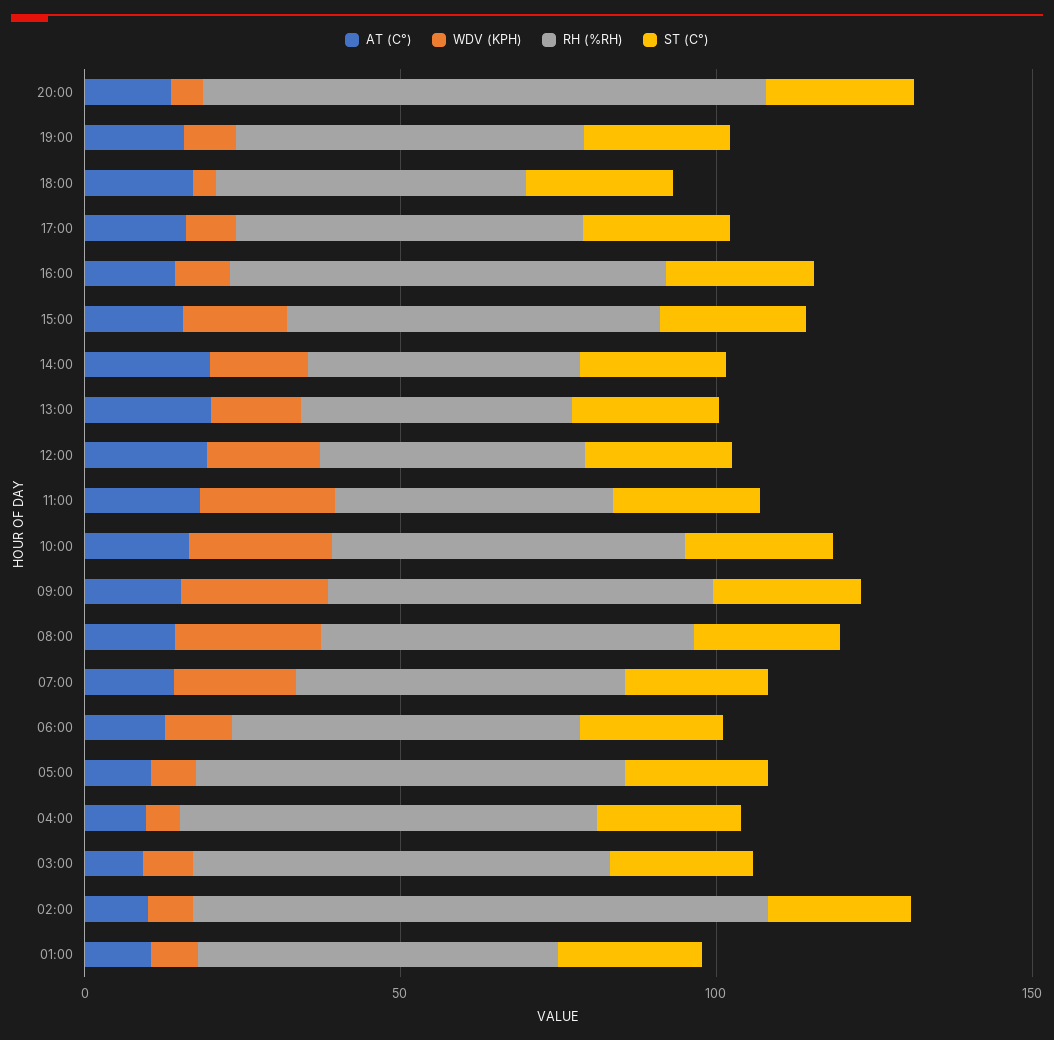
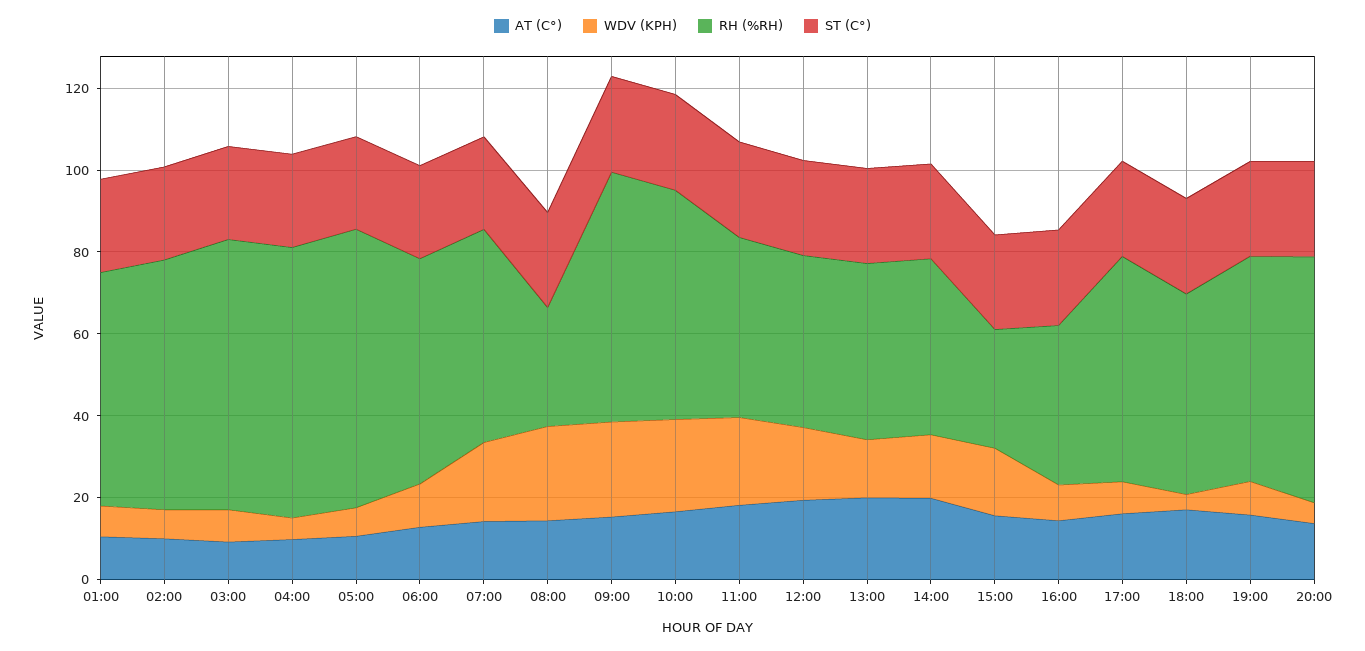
  {
    "AT (C°)": {
      "20:00": 15,
      "19:00": 15,
      "18:00": 15,
      "17:00": 15,
      "16:00": 15,
      "15:00": 15,
      "14:00": 20,
      "13:00": 20,
      "12:00": 20,
      "11:00": 20,
      "10:00": 15,
      "09:00": 15,
      "08:00": 15,
      "07:00": 15,
      "06:00": 15,
      "05:00": 10,
      "04:00": 10,
      "03:00": 10,
      "02:00": 10,
      "01:00": 10
    },
    "WDV (KPH)": {
      "20:00": 5,
      "19:00": 10,
      "18:00": 5,
      "17:00": 10,
      "16:00": 10,
      "15:00": 15,
      "14:00": 15,
      "13:00": 15,
      "12:00": 20,
      "11:00": 20,
      "10:00": 25,
      "09:00": 25,
      "08:00": 25,
      "07:00": 20,
      "06:00": 10,
      "05:00": 5,
      "04:00": 5,
      "03:00": 10,
      "02:00": 5,
      "01:00": 10
    },
    "RH (%RH)": {
-     "20:00": 90,
+     "20:00": 60,
      "19:00": 55,
      "18:00": 50,
      "17:00": 55,
-     "16:00": 70,
+     "16:00": 40,
-     "15:00": 60,
+     "15:00": 30,
      "14:00": 45,
      "13:00": 45,
      "12:00": 40,
      "11:00": 45,
      "10:00": 55,
      "09:00": 60,
-     "08:00": 60,
+     "08:00": 30,
      "07:00": 50,
      "06:00": 55,
      "05:00": 70,
      "04:00": 65,
      "03:00": 65,
-     "02:00": 90,
+     "02:00": 60,
      "01:00": 55
    },
    "ST (C°)": {
      "20:00": 25,
      "19:00": 25,
      "18:00": 25,
      "17:00": 25,
      "16:00": 25,
      "15:00": 25,
      "14:00": 25,
      "13:00": 25,
      "12:00": 25,
      "11:00": 25,
      "10:00": 25,
      "09:00": 25,
      "08:00": 25,
      "07:00": 25,
      "06:00": 25,
      "05:00": 25,
      "04:00": 25,
      "03:00": 25,
      "02:00": 25,
      "01:00": 25
    }
  }

